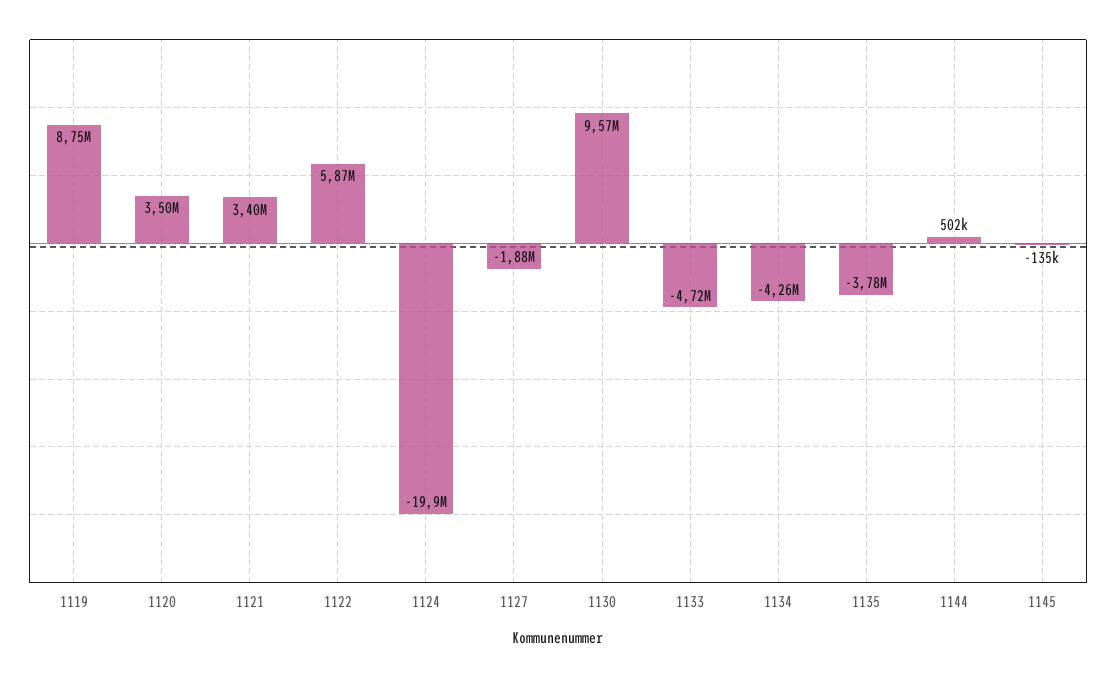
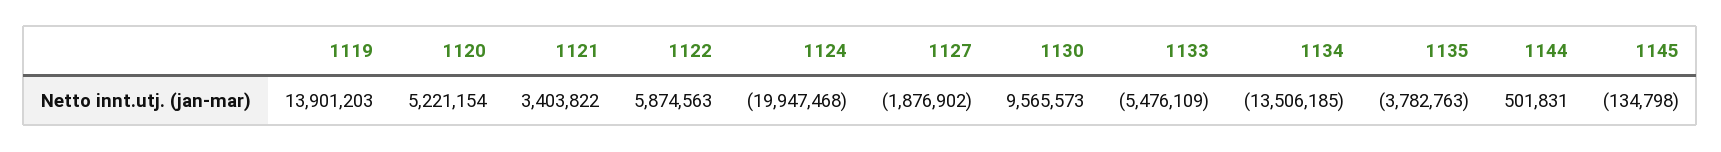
  {
-   "1119": 8750000,
+   "1119": 13901203,
-   "1120": 3500000,
+   "1120": 5221154,
    "1121": 3403822,
    "1122": 5874563,
    "1124": -19947468,
    "1127": -1876902,
    "1130": 9565573,
-   "1133": -4720000,
+   "1133": -5476109,
-   "1134": -4260000,
+   "1134": -13506185,
    "1135": -3782763,
    "1144": 501831,
    "1145": -134798
  }

